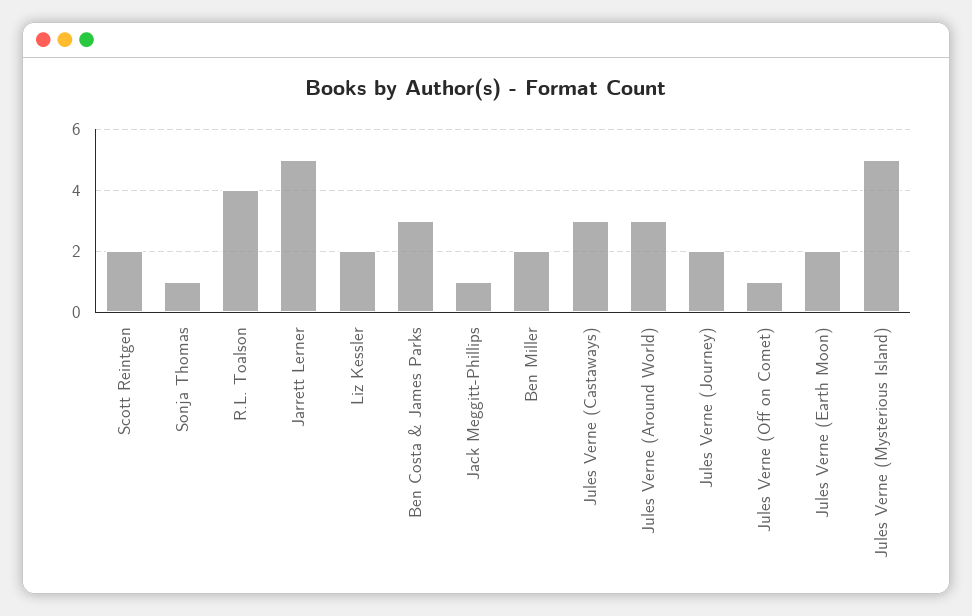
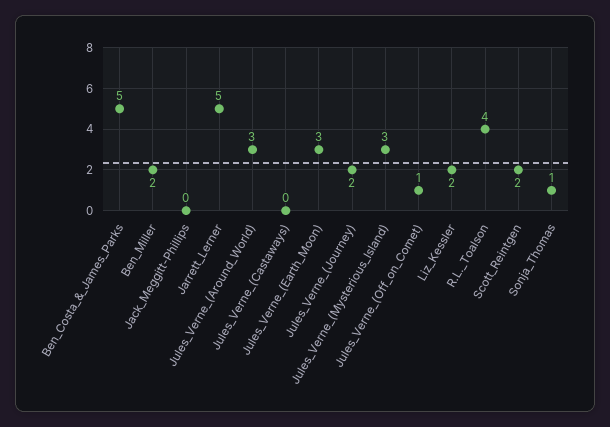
  {
    "Scott Reintgen": 2,
    "Sonja Thomas": 1,
    "R.L. Toalson": 4,
    "Jarrett Lerner": 5,
    "Liz Kessler": 2,
-   "Ben Costa & James Parks": 3,
+   "Ben Costa & James Parks": 5,
-   "Jack Meggitt-Phillips": 1,
+   "Jack Meggitt-Phillips": 0,
    "Ben Miller": 2,
-   "Jules Verne (Castaways)": 3,
+   "Jules Verne (Castaways)": 0,
    "Jules Verne (Around World)": 3,
    "Jules Verne (Journey)": 2,
    "Jules Verne (Off on Comet)": 1,
-   "Jules Verne (Earth Moon)": 2,
+   "Jules Verne (Earth Moon)": 3,
-   "Jules Verne (Mysterious Island)": 5
+   "Jules Verne (Mysterious Island)": 3
  }

